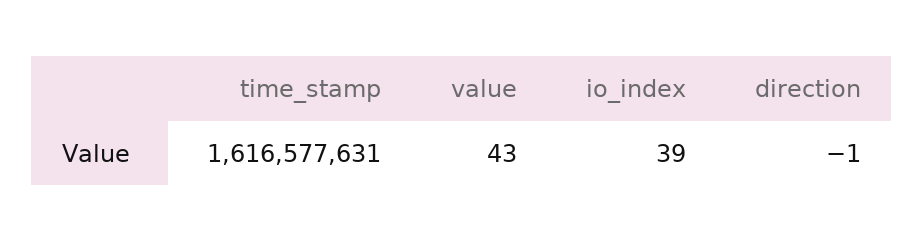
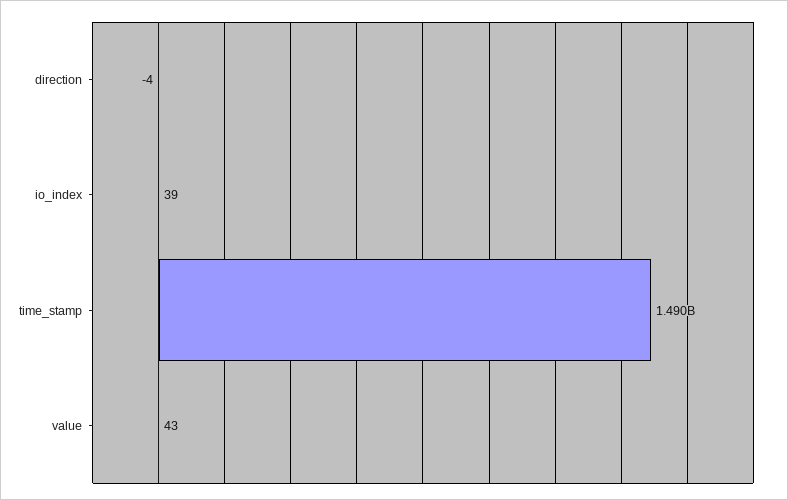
  {
-   "time_stamp": 1616577631,
+   "time_stamp": 1490000000,
    "value": 43,
    "io_index": 39,
-   "direction": -1
+   "direction": -4
  }

